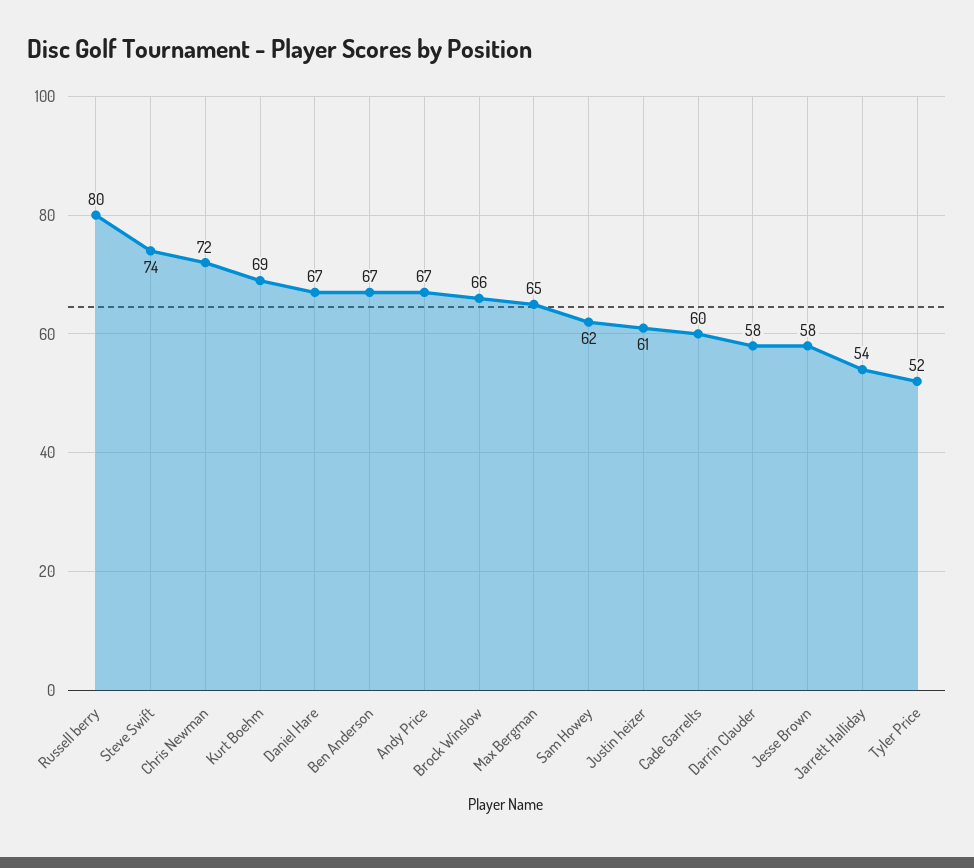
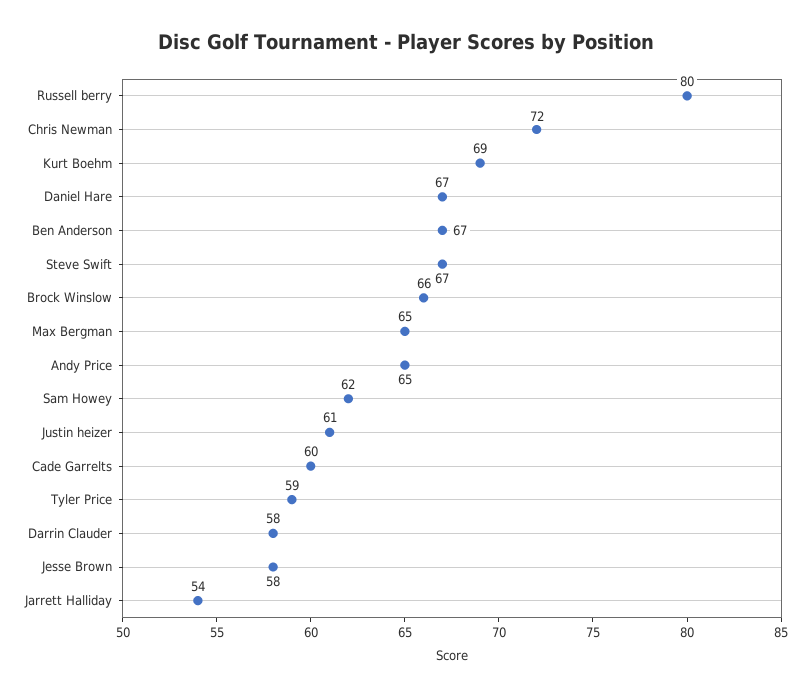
  {
    "Russell berry": 80,
-   "Steve Swift": 74,
+   "Steve Swift": 67,
    "Chris Newman": 72,
    "Kurt Boehm": 69,
    "Daniel Hare": 67,
    "Ben Anderson": 67,
-   "Andy Price": 67,
+   "Andy Price": 65,
    "Brock Winslow": 66,
    "Max Bergman": 65,
    "Sam Howey": 62,
    "Justin heizer": 61,
    "Cade Garrelts": 60,
    "Darrin Clauder": 58,
    "Jesse Brown": 58,
    "Jarrett Halliday": 54,
-   "Tyler Price": 52
+   "Tyler Price": 59
  }

